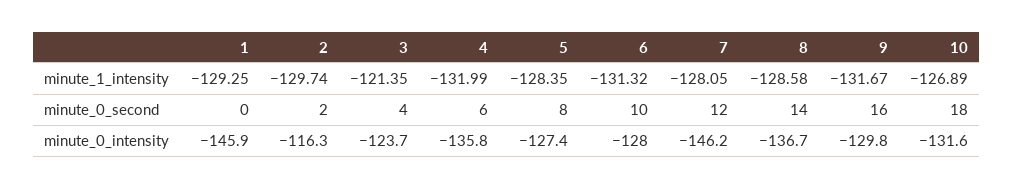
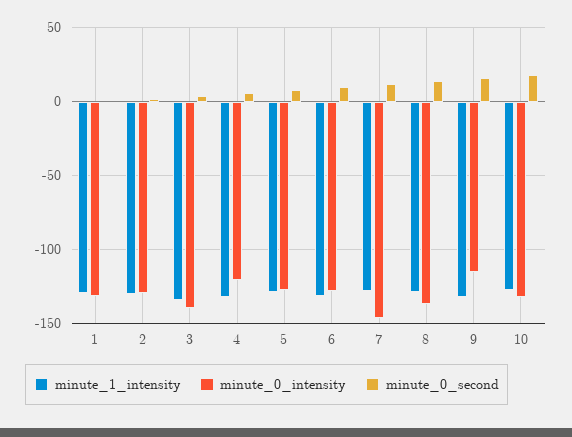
  {
    "minute_1_intensity": {
      "1": -129.25,
      "2": -129.74,
-     "3": -121.35,
+     "3": -135,
      "4": -131.99,
      "5": -128.35,
      "6": -131.32,
      "7": -128.05,
      "8": -128.58,
      "9": -131.67,
      "10": -126.89
    },
    "minute_0_second": {
      "1": 0,
      "2": 2,
      "3": 4,
      "4": 6,
      "5": 8,
      "6": 10,
      "7": 12,
      "8": 14,
      "9": 16,
      "10": 18
    },
    "minute_0_intensity": {
-     "1": -145.9,
+     "1": -130,
-     "2": -116.3,
+     "2": -130,
-     "3": -123.7,
+     "3": -140,
-     "4": -135.8,
+     "4": -120,
      "5": -127.4,
      "6": -128,
      "7": -146.2,
      "8": -136.7,
-     "9": -129.8,
+     "9": -115,
      "10": -131.6
    }
  }

